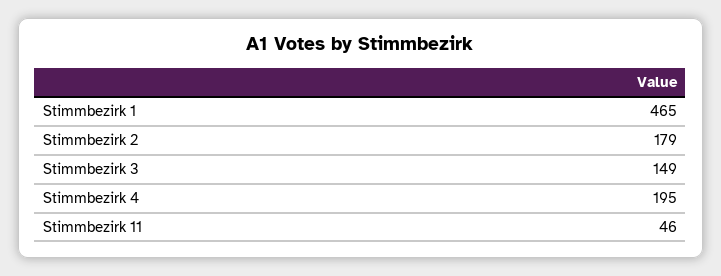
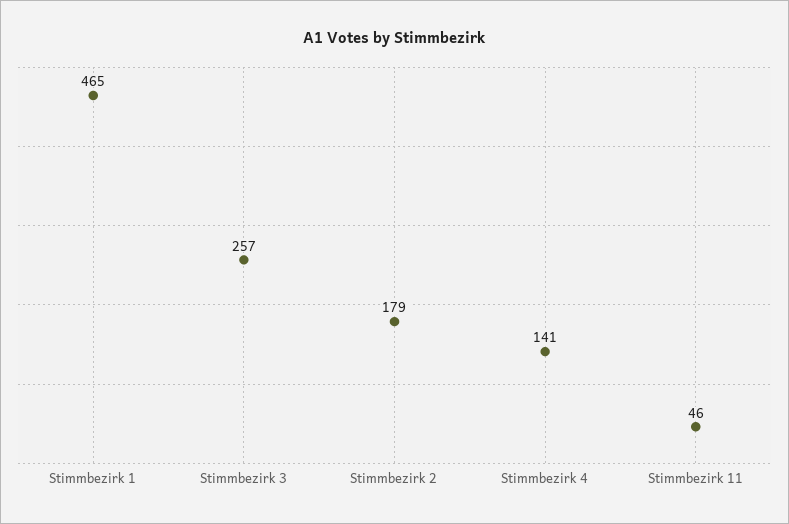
  {
    "Stimmbezirk 1": 465,
    "Stimmbezirk 2": 179,
-   "Stimmbezirk 3": 149,
+   "Stimmbezirk 3": 257,
-   "Stimmbezirk 4": 195,
+   "Stimmbezirk 4": 141,
    "Stimmbezirk 11": 46
  }

